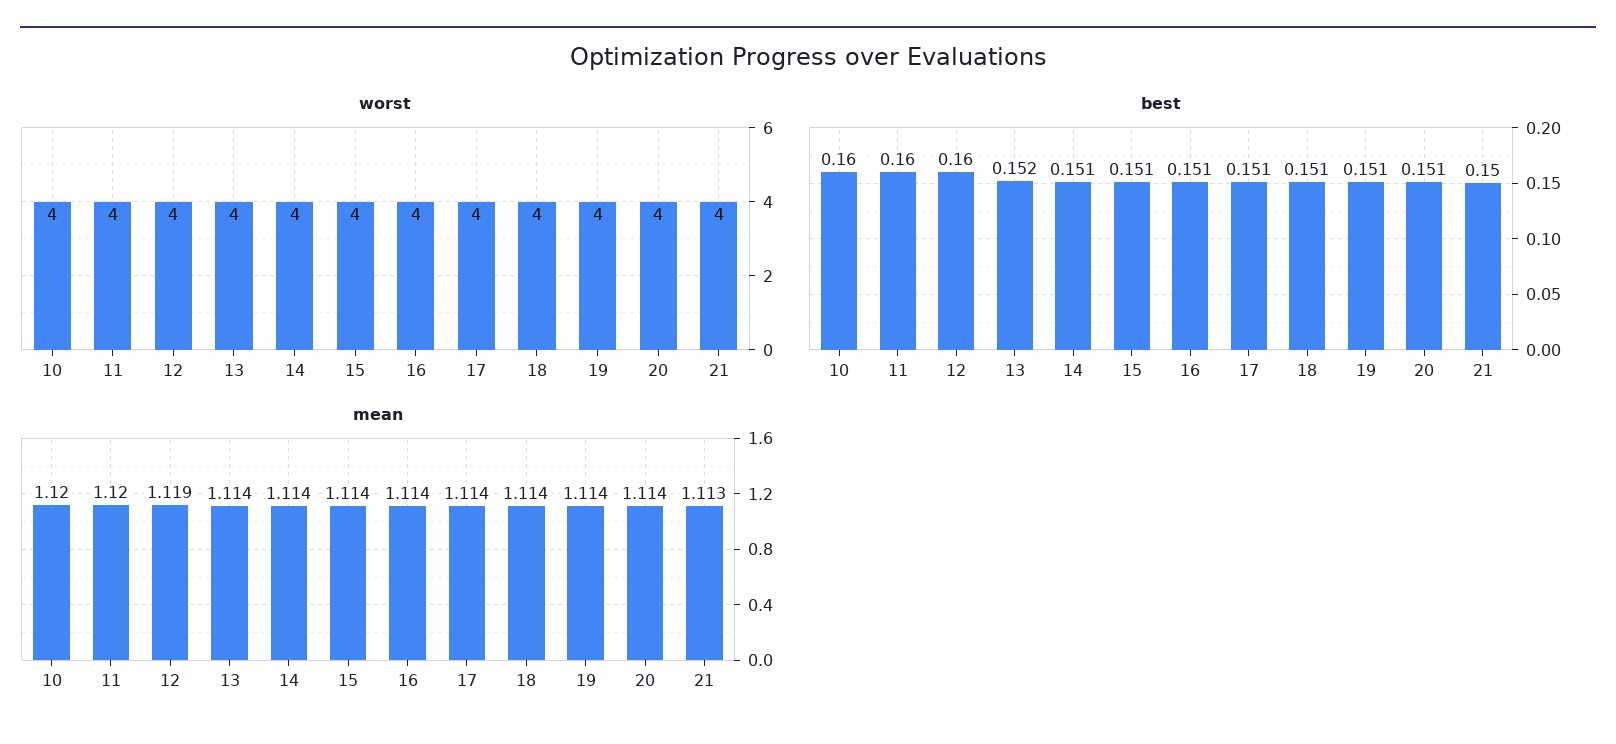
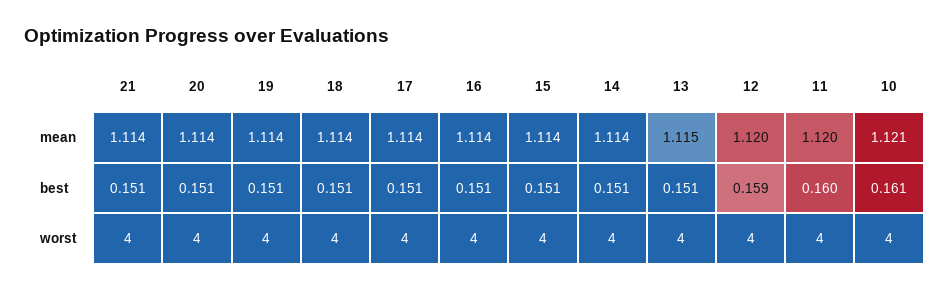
  {
    "worst": {
      "10": 4,
      "11": 4,
      "12": 4,
      "13": 4,
      "14": 4,
      "15": 4,
      "16": 4,
      "17": 4,
      "18": 4,
      "19": 4,
      "20": 4,
      "21": 4
    },
    "best": {
-     "10": 0.16,
+     "10": 0.161,
      "11": 0.16,
-     "12": 0.16,
+     "12": 0.159,
-     "13": 0.152,
+     "13": 0.151,
      "14": 0.151,
      "15": 0.151,
      "16": 0.151,
      "17": 0.151,
      "18": 0.151,
      "19": 0.151,
      "20": 0.151,
-     "21": 0.15
+     "21": 0.151
    },
    "mean": {
-     "10": 1.12,
+     "10": 1.121,
      "11": 1.12,
-     "12": 1.119,
+     "12": 1.12,
-     "13": 1.114,
+     "13": 1.115,
      "14": 1.114,
      "15": 1.114,
      "16": 1.114,
      "17": 1.114,
      "18": 1.114,
      "19": 1.114,
      "20": 1.114,
-     "21": 1.113
+     "21": 1.114
    }
  }

